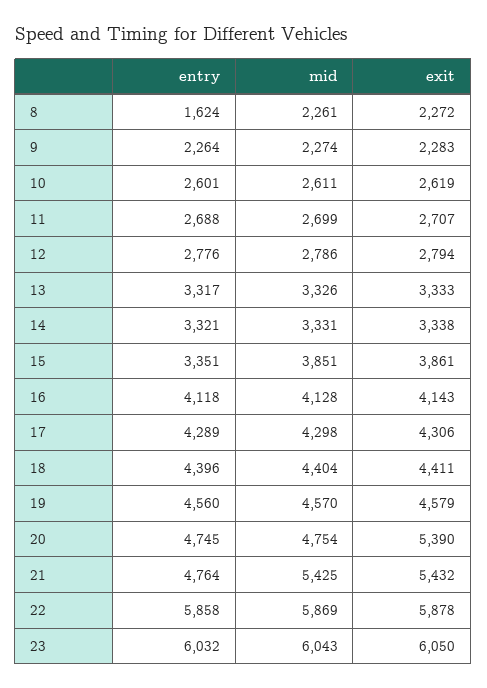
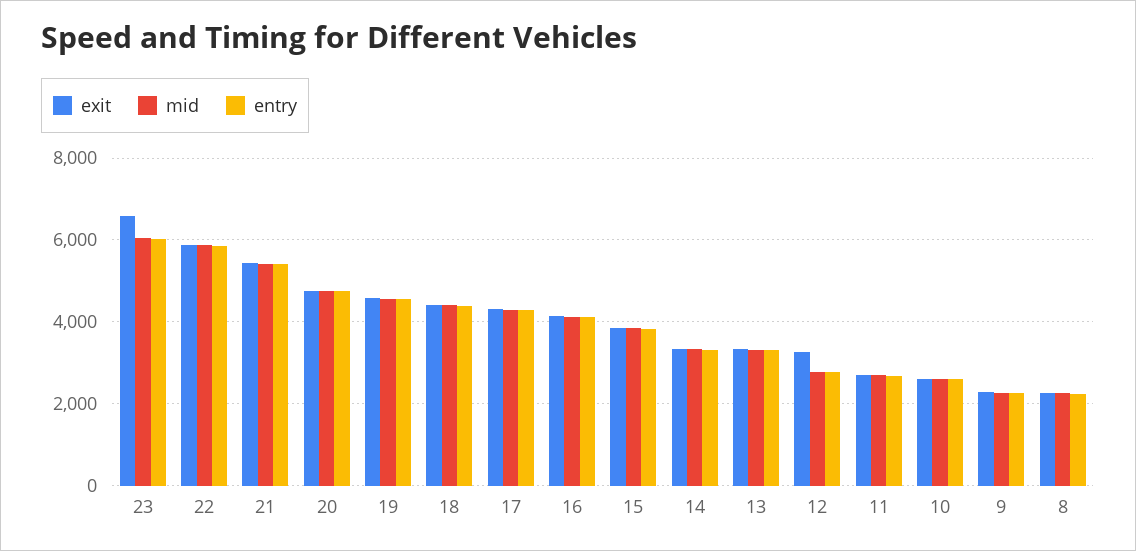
  {
    "entry": {
-     "8": 1624,
+     "8": 2200,
      "9": 2264,
      "10": 2601,
      "11": 2688,
      "12": 2776,
      "13": 3317,
      "14": 3321,
-     "15": 3351,
+     "15": 3800,
      "16": 4118,
      "17": 4289,
      "18": 4396,
      "19": 4560,
      "20": 4745,
-     "21": 4764,
+     "21": 5400,
      "22": 5858,
      "23": 6032
    },
    "mid": {
      "8": 2261,
      "9": 2274,
      "10": 2611,
      "11": 2699,
      "12": 2786,
      "13": 3326,
      "14": 3331,
      "15": 3851,
      "16": 4128,
      "17": 4298,
      "18": 4404,
      "19": 4570,
      "20": 4754,
      "21": 5425,
      "22": 5869,
      "23": 6043
    },
    "exit": {
      "8": 2272,
      "9": 2283,
      "10": 2619,
      "11": 2707,
-     "12": 2794,
+     "12": 3200,
      "13": 3333,
      "14": 3338,
      "15": 3861,
      "16": 4143,
      "17": 4306,
      "18": 4411,
      "19": 4579,
-     "20": 5390,
+     "20": 4800,
      "21": 5432,
      "22": 5878,
-     "23": 6050
+     "23": 6600
    }
  }

